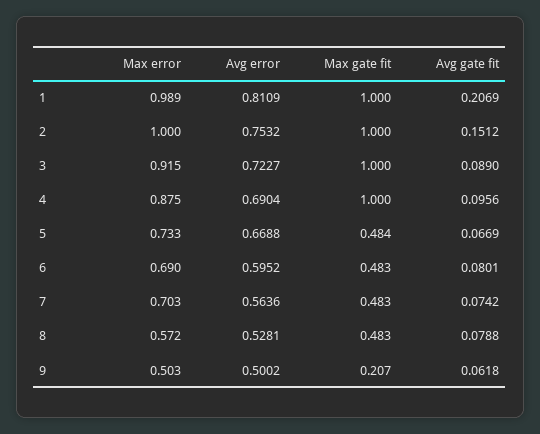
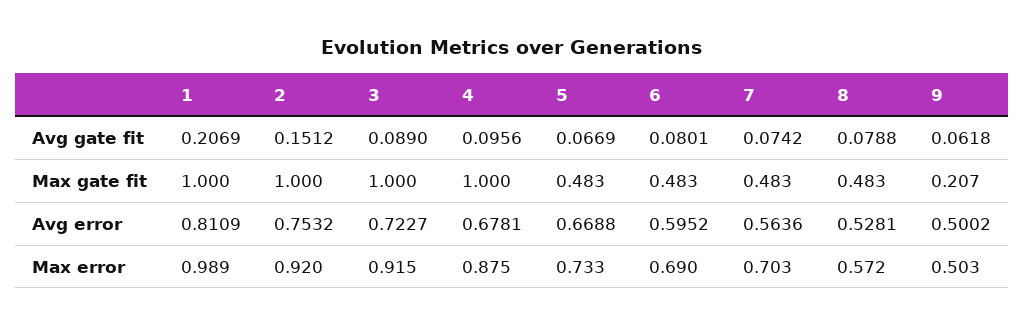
  {
    "Max error": {
      "1": 0.989,
-     "2": 1,
+     "2": 0.92,
      "3": 0.915,
      "4": 0.875,
      "5": 0.733,
      "6": 0.69,
      "7": 0.703,
      "8": 0.572,
      "9": 0.503
    },
    "Avg error": {
      "1": 0.8109,
      "2": 0.7532,
      "3": 0.7227,
-     "4": 0.6904,
+     "4": 0.6781,
      "5": 0.6688,
      "6": 0.5952,
      "7": 0.5636,
      "8": 0.5281,
      "9": 0.5002
    },
    "Max gate fit": {
      "1": 1,
      "2": 1,
      "3": 1,
      "4": 1,
-     "5": 0.484,
+     "5": 0.483,
      "6": 0.483,
      "7": 0.483,
      "8": 0.483,
      "9": 0.207
    },
    "Avg gate fit": {
      "1": 0.2069,
      "2": 0.1512,
      "3": 0.089,
      "4": 0.0956,
      "5": 0.0669,
      "6": 0.0801,
      "7": 0.0742,
      "8": 0.0788,
      "9": 0.0618
    }
  }

